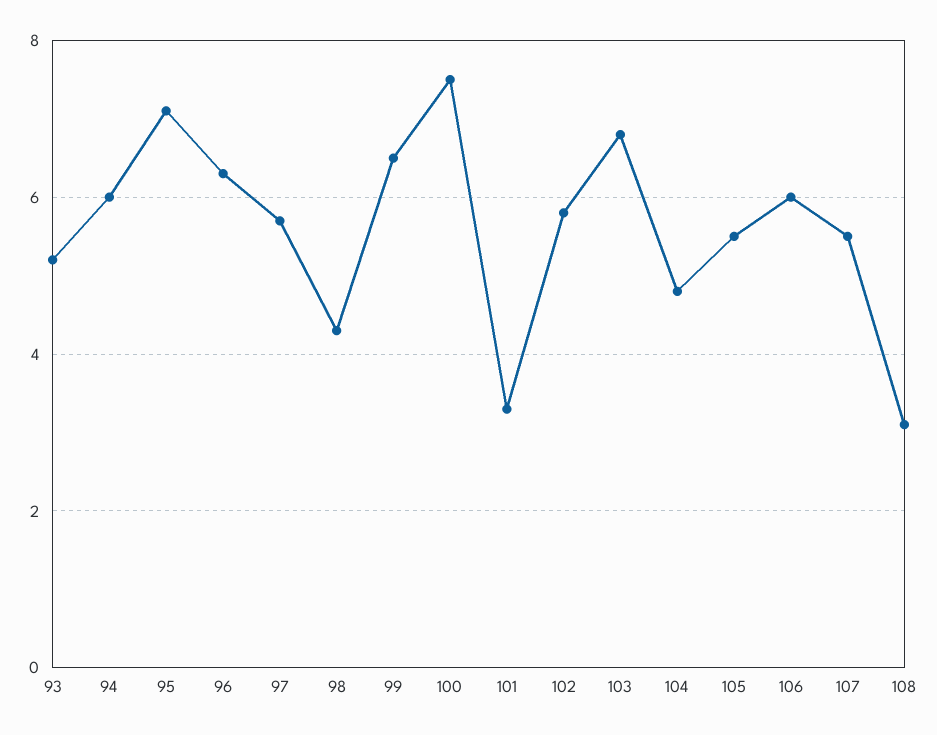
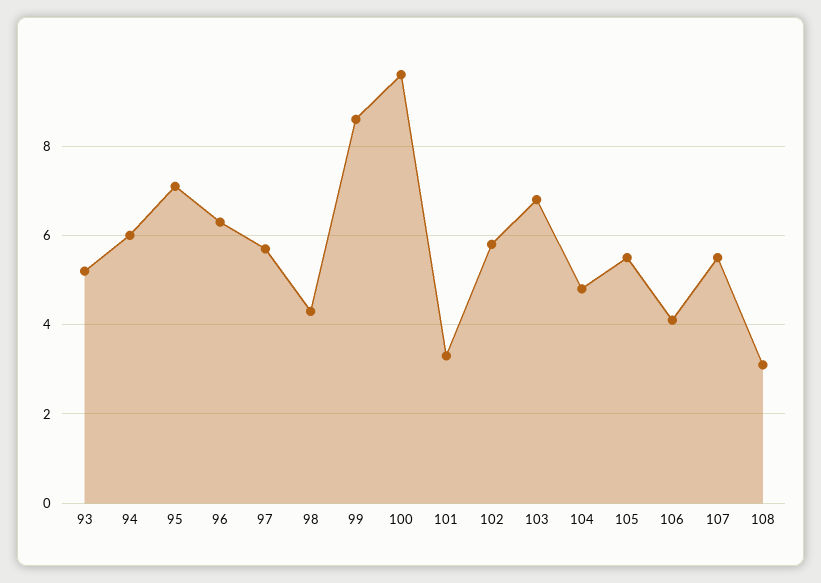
  {
    "93": 5,
    "94": 6,
    "95": 7,
    "96": 6.5,
    "97": 5.5,
    "98": 4.5,
-   "99": 6.5,
+   "99": 8.5,
-   "100": 7.5,
+   "100": 9.5,
    "101": 3.5,
    "102": 6,
    "103": 7,
    "104": 5,
    "105": 5.5,
-   "106": 6,
+   "106": 4,
    "107": 5.5,
    "108": 3
  }

